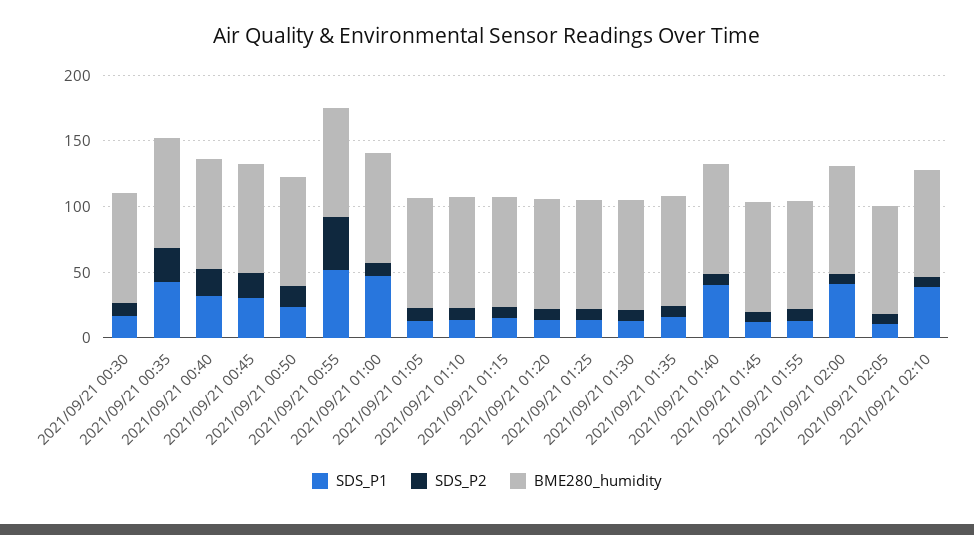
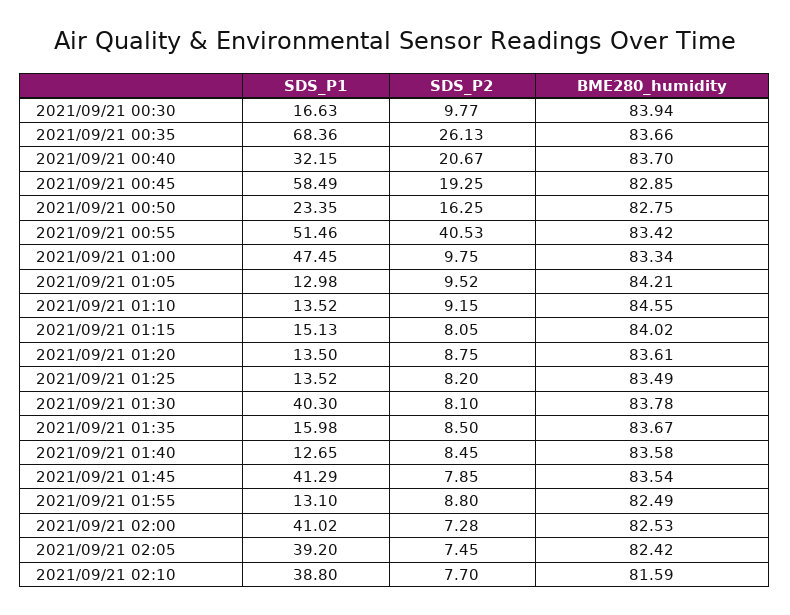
  {
    "SDS_P1": {
      "2021/09/21 00:30": 16.63,
-     "2021/09/21 00:35": 40,
+     "2021/09/21 00:35": 68.36,
      "2021/09/21 00:40": 32.15,
-     "2021/09/21 00:45": 30,
+     "2021/09/21 00:45": 58.49,
      "2021/09/21 00:50": 23.35,
      "2021/09/21 00:55": 51.46,
      "2021/09/21 01:00": 47.45,
      "2021/09/21 01:05": 12.98,
      "2021/09/21 01:10": 13.52,
      "2021/09/21 01:15": 15.13,
      "2021/09/21 01:20": 13.5,
      "2021/09/21 01:25": 13.52,
-     "2021/09/21 01:30": 10,
+     "2021/09/21 01:30": 40.3,
      "2021/09/21 01:35": 15.98,
-     "2021/09/21 01:40": 40,
+     "2021/09/21 01:40": 12.65,
-     "2021/09/21 01:45": 10,
+     "2021/09/21 01:45": 41.29,
      "2021/09/21 01:55": 13.1,
      "2021/09/21 02:00": 41.02,
-     "2021/09/21 02:05": 10,
+     "2021/09/21 02:05": 39.2,
      "2021/09/21 02:10": 38.8
    },
    "SDS_P2": {
      "2021/09/21 00:30": 9.77,
      "2021/09/21 00:35": 26.13,
      "2021/09/21 00:40": 20.67,
      "2021/09/21 00:45": 19.25,
      "2021/09/21 00:50": 16.25,
      "2021/09/21 00:55": 40.53,
      "2021/09/21 01:00": 9.75,
      "2021/09/21 01:05": 9.52,
      "2021/09/21 01:10": 9.15,
      "2021/09/21 01:15": 8.05,
      "2021/09/21 01:20": 8.75,
      "2021/09/21 01:25": 8.2,
      "2021/09/21 01:30": 8.1,
      "2021/09/21 01:35": 8.5,
      "2021/09/21 01:40": 8.45,
      "2021/09/21 01:45": 7.85,
      "2021/09/21 01:55": 8.8,
      "2021/09/21 02:00": 7.28,
      "2021/09/21 02:05": 7.45,
      "2021/09/21 02:10": 7.7
    },
    "BME280_humidity": {
      "2021/09/21 00:30": 83.94,
      "2021/09/21 00:35": 83.66,
      "2021/09/21 00:40": 83.7,
      "2021/09/21 00:45": 82.85,
      "2021/09/21 00:50": 82.75,
      "2021/09/21 00:55": 83.42,
      "2021/09/21 01:00": 83.34,
      "2021/09/21 01:05": 84.21,
      "2021/09/21 01:10": 84.55,
      "2021/09/21 01:15": 84.02,
      "2021/09/21 01:20": 83.61,
      "2021/09/21 01:25": 83.49,
      "2021/09/21 01:30": 83.78,
      "2021/09/21 01:35": 83.67,
      "2021/09/21 01:40": 83.58,
      "2021/09/21 01:45": 83.54,
      "2021/09/21 01:55": 82.49,
      "2021/09/21 02:00": 82.53,
      "2021/09/21 02:05": 82.42,
      "2021/09/21 02:10": 81.59
    }
  }

